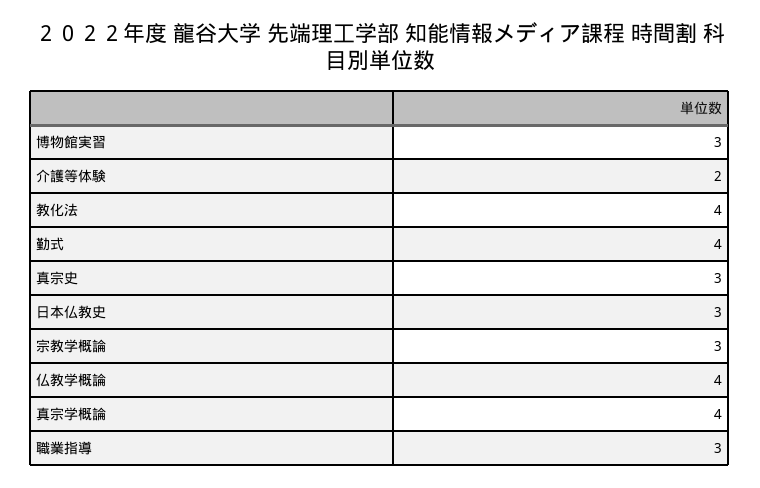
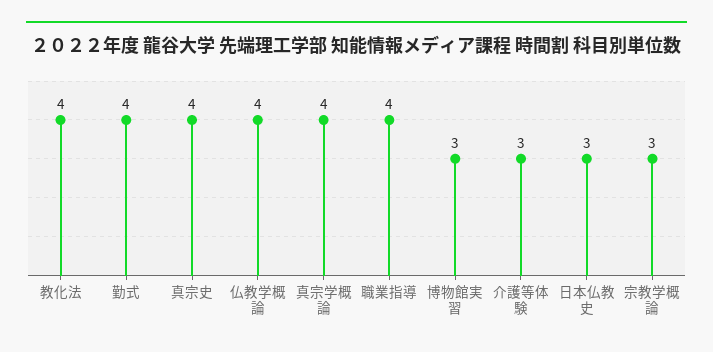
  {
    "博物館実習": 3,
-   "介護等体験": 2,
+   "介護等体験": 3,
    "教化法": 4,
    "勤式": 4,
-   "真宗史": 3,
+   "真宗史": 4,
    "日本仏教史": 3,
    "宗教学概論": 3,
    "仏教学概論": 4,
    "真宗学概論": 4,
-   "職業指導": 3
+   "職業指導": 4
  }

